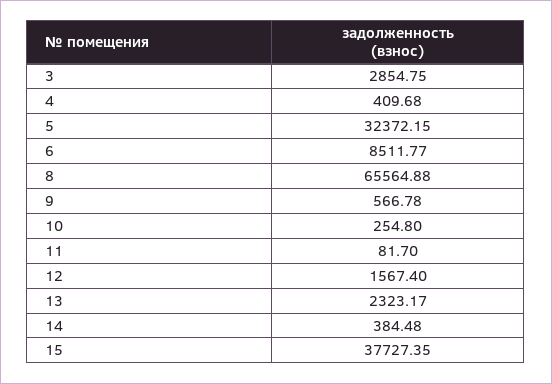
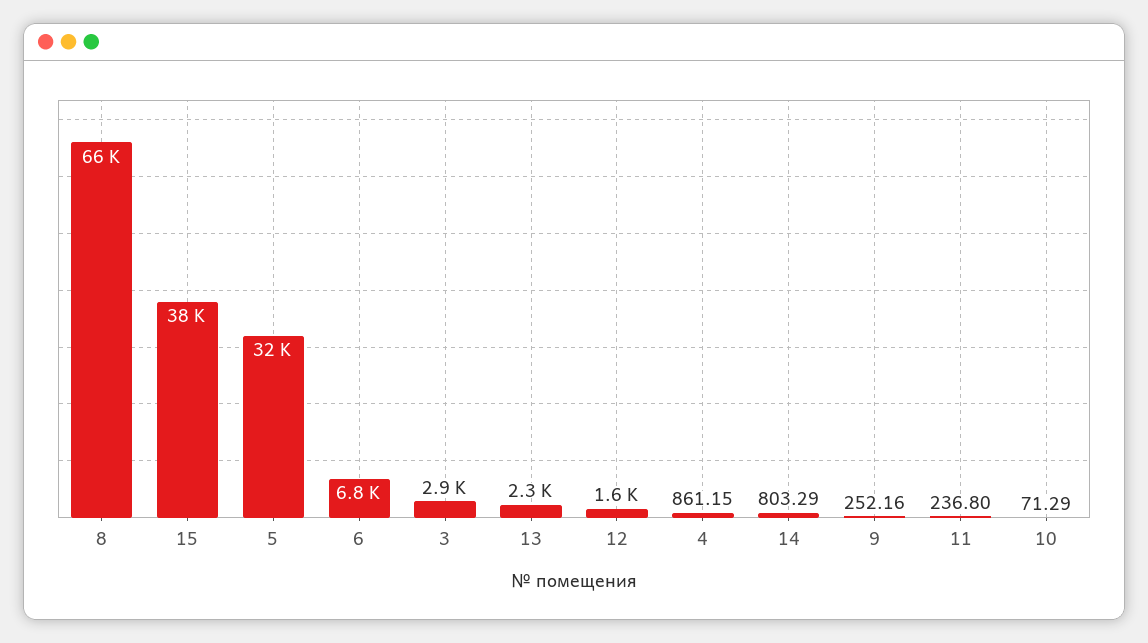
  {
    "3": 2854.75,
-   "4": 409.68,
+   "4": 861.15,
    "5": 32372.15,
-   "6": 8511.77,
+   "6": 6800,
    "8": 65564.88,
-   "9": 566.78,
+   "9": 252.16,
-   "10": 254.8,
+   "10": 71.29,
-   "11": 81.7,
+   "11": 236.8,
    "12": 1567.4,
    "13": 2323.17,
-   "14": 384.48,
+   "14": 803.29,
    "15": 37727.35
  }

